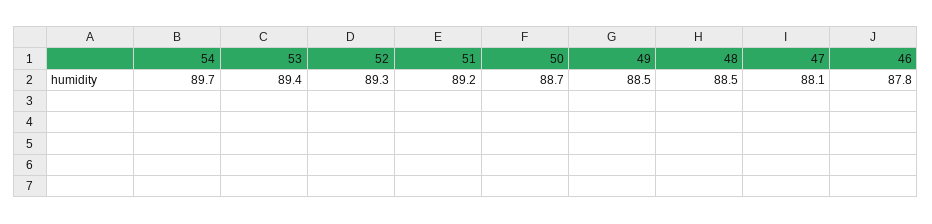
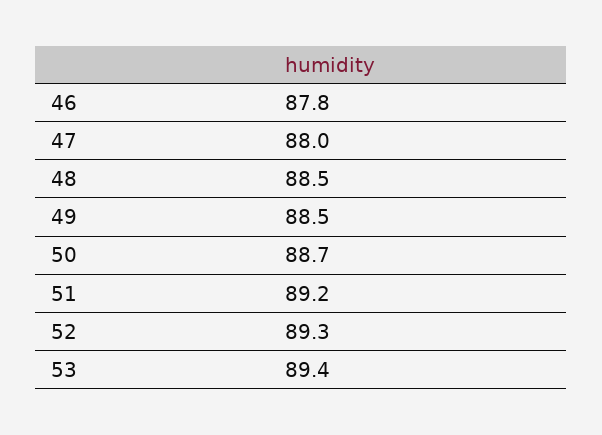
  {
-   "54": 89.7,
    "53": 89.4,
    "52": 89.3,
    "51": 89.2,
    "50": 88.7,
    "49": 88.5,
    "48": 88.5,
-   "47": 88.1,
+   "47": 88,
    "46": 87.8
  }

